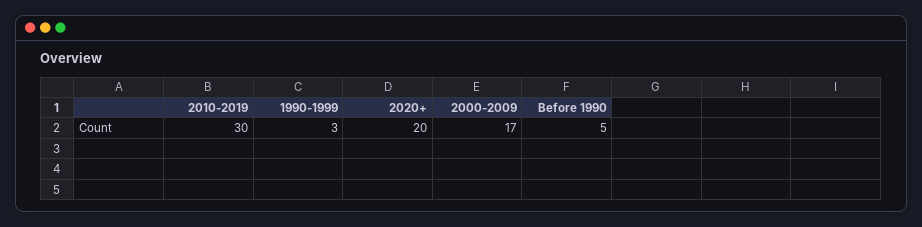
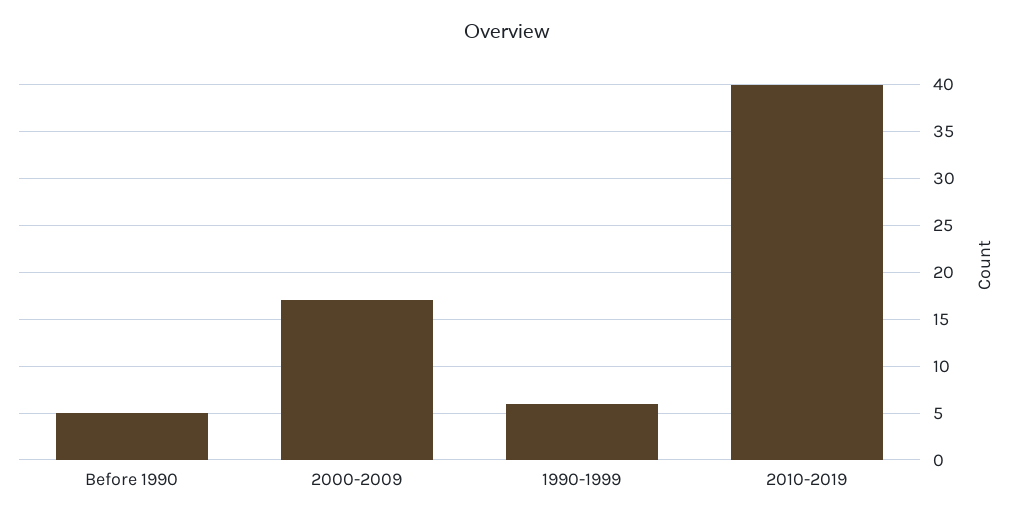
  {
-   "2010-2019": 30,
+   "2010-2019": 40,
-   "1990-1999": 3,
+   "1990-1999": 6,
-   "2020+": 20,
    "2000-2009": 17,
    "Before 1990": 5
  }

